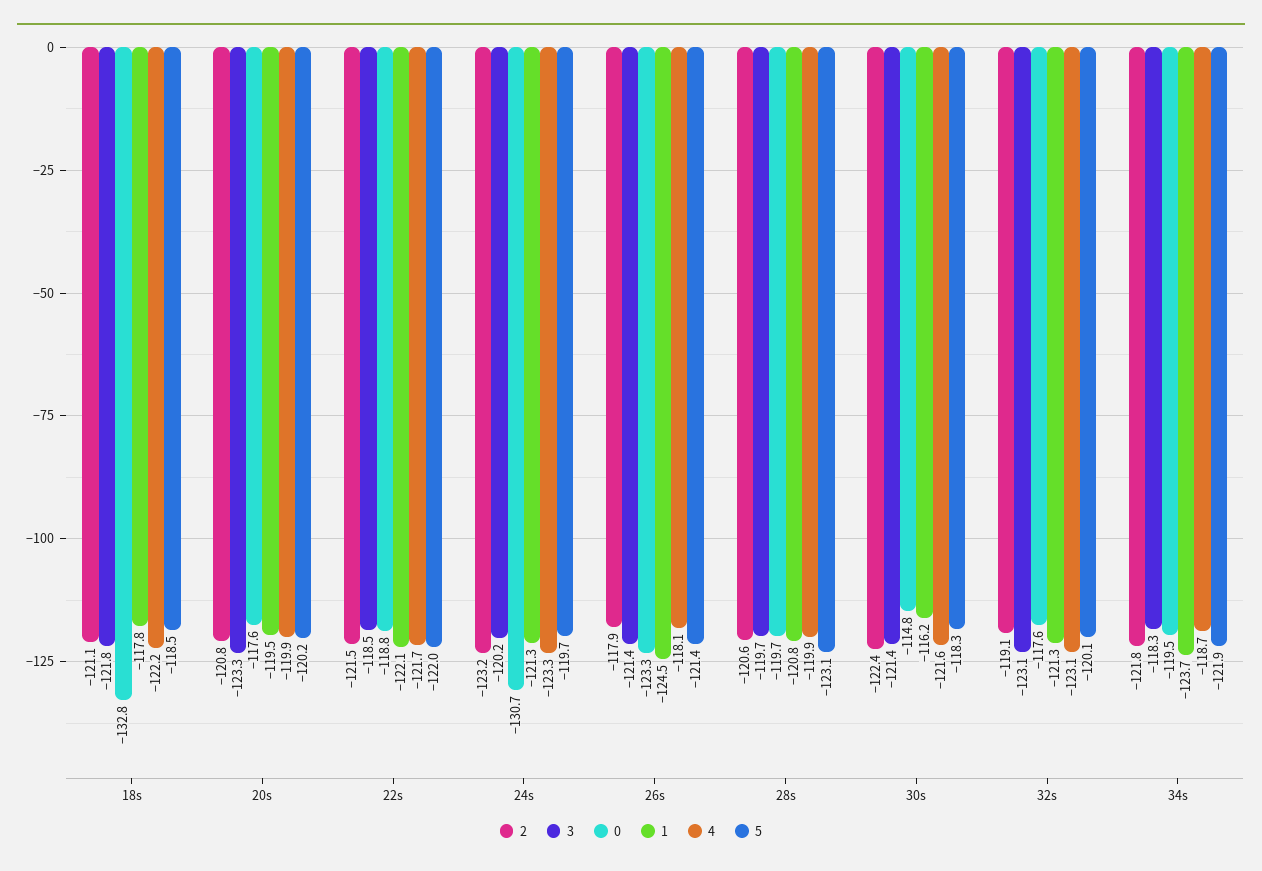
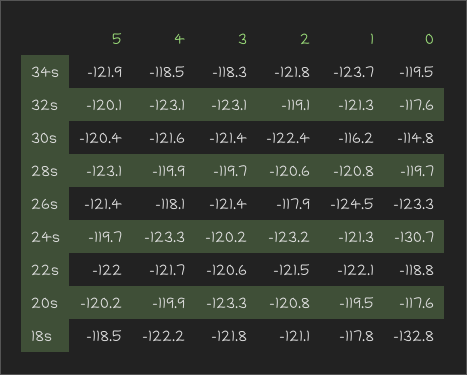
  {
    "2": {
      "18s": -121.1,
      "20s": -120.8,
      "22s": -121.5,
      "24s": -123.2,
      "26s": -117.9,
      "28s": -120.6,
      "30s": -122.4,
      "32s": -119.1,
      "34s": -121.8
    },
    "3": {
      "18s": -121.8,
      "20s": -123.3,
-     "22s": -118.5,
+     "22s": -120.6,
      "24s": -120.2,
      "26s": -121.4,
      "28s": -119.7,
      "30s": -121.4,
      "32s": -123.1,
      "34s": -118.3
    },
    "0": {
      "18s": -132.8,
      "20s": -117.6,
      "22s": -118.8,
      "24s": -130.7,
      "26s": -123.3,
      "28s": -119.7,
      "30s": -114.8,
      "32s": -117.6,
      "34s": -119.5
    },
    "1": {
      "18s": -117.8,
      "20s": -119.5,
      "22s": -122.1,
      "24s": -121.3,
      "26s": -124.5,
      "28s": -120.8,
      "30s": -116.2,
      "32s": -121.3,
      "34s": -123.7
    },
    "4": {
      "18s": -122.2,
      "20s": -119.9,
      "22s": -121.7,
      "24s": -123.3,
      "26s": -118.1,
      "28s": -119.9,
      "30s": -121.6,
      "32s": -123.1,
-     "34s": -118.7
+     "34s": -118.5
    },
    "5": {
      "18s": -118.5,
      "20s": -120.2,
      "22s": -122,
      "24s": -119.7,
      "26s": -121.4,
      "28s": -123.1,
-     "30s": -118.3,
+     "30s": -120.4,
      "32s": -120.1,
      "34s": -121.9
    }
  }

